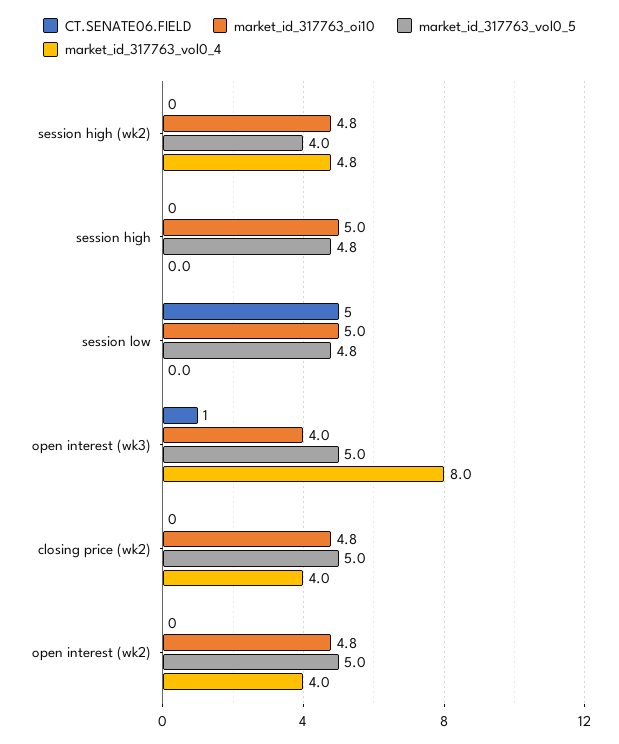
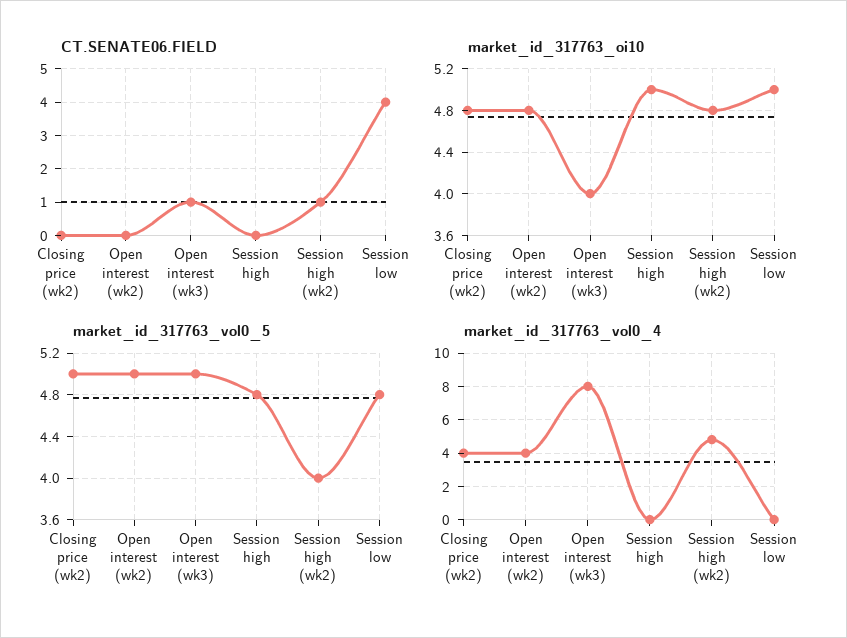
  {
    "CT.SENATE06.FIELD": {
-     "session high (wk2)": 0,
+     "session high (wk2)": 1,
      "session high": 0,
-     "session low": 5,
+     "session low": 4,
      "open interest (wk3)": 1,
      "closing price (wk2)": 0,
      "open interest (wk2)": 0
    },
    "market_id_317763_oi10": {
      "session high (wk2)": 4.8,
      "session high": 5,
      "session low": 5,
      "open interest (wk3)": 4,
      "closing price (wk2)": 4.8,
      "open interest (wk2)": 4.8
    },
    "market_id_317763_vol0_5": {
      "session high (wk2)": 4,
      "session high": 4.8,
      "session low": 4.8,
      "open interest (wk3)": 5,
      "closing price (wk2)": 5,
      "open interest (wk2)": 5
    },
    "market_id_317763_vol0_4": {
      "session high (wk2)": 4.8,
      "session high": 0,
      "session low": 0,
      "open interest (wk3)": 8,
      "closing price (wk2)": 4,
      "open interest (wk2)": 4
    }
  }

